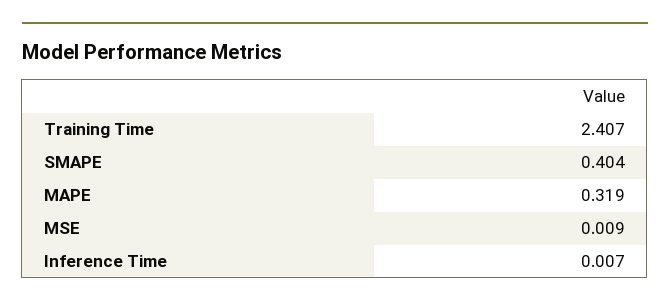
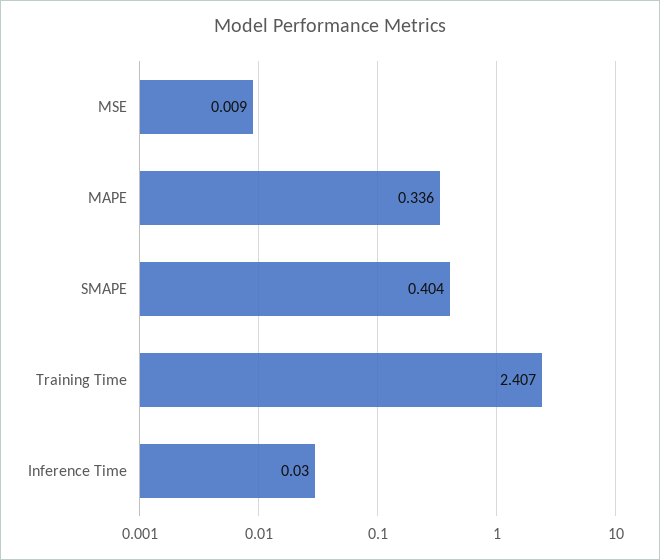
  {
    "Training Time": 2.407,
    "SMAPE": 0.404,
-   "MAPE": 0.319,
+   "MAPE": 0.336,
    "MSE": 0.009,
-   "Inference Time": 0.007
+   "Inference Time": 0.03
  }

